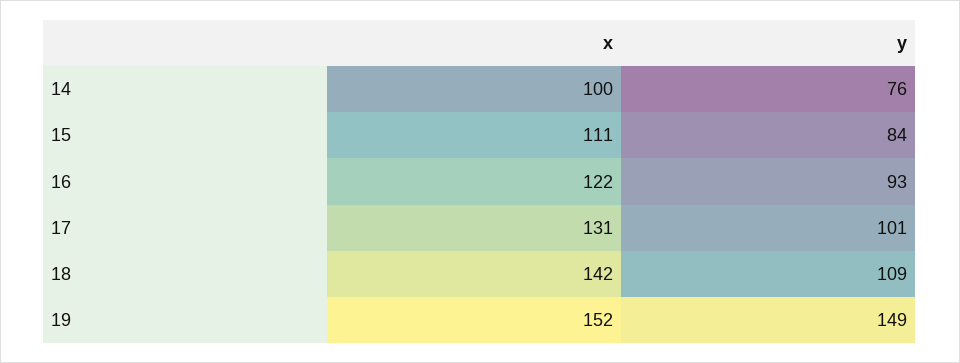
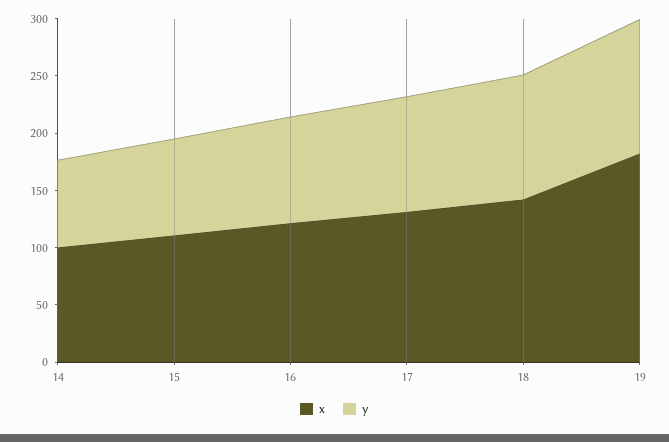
  {
    "x": {
      "14": 100,
      "15": 111,
      "16": 122,
      "17": 131,
      "18": 142,
-     "19": 152
+     "19": 180
    },
    "y": {
      "14": 76,
      "15": 84,
      "16": 93,
      "17": 101,
      "18": 109,
-     "19": 149
+     "19": 120
    }
  }

